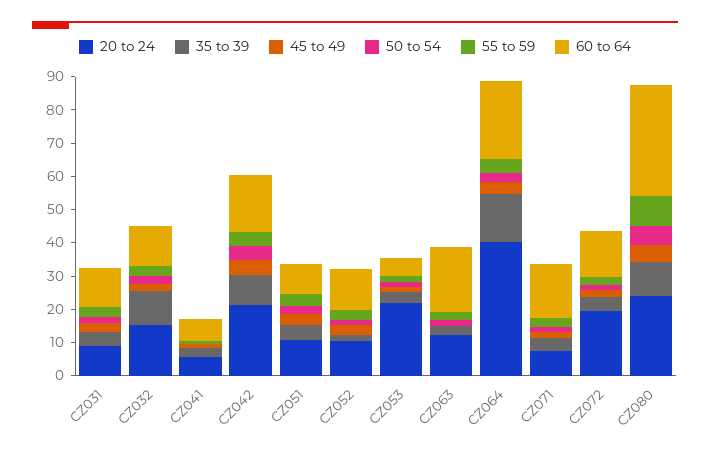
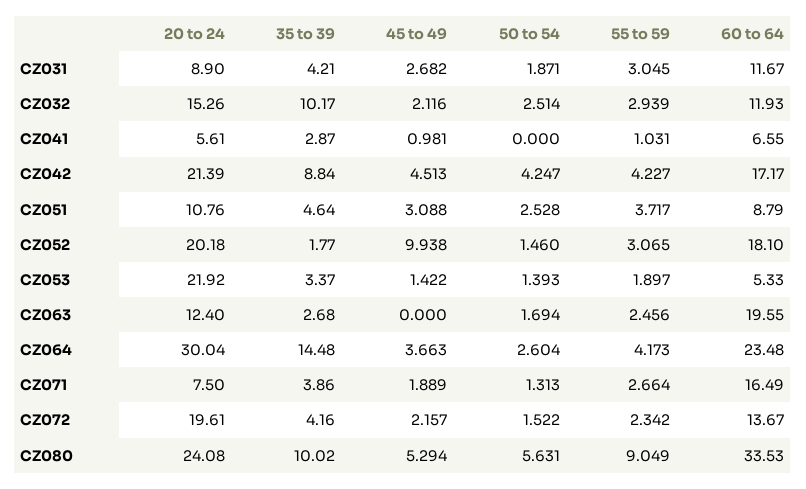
  {
    "20 to 24": {
      "CZ031": 8.9,
      "CZ032": 15.26,
      "CZ041": 5.61,
      "CZ042": 21.39,
      "CZ051": 10.76,
-     "CZ052": 10,
+     "CZ052": 20.18,
      "CZ053": 21.92,
      "CZ063": 12.4,
-     "CZ064": 40,
+     "CZ064": 30.04,
      "CZ071": 7.5,
      "CZ072": 19.61,
      "CZ080": 24.08
    },
    "35 to 39": {
      "CZ031": 4.21,
      "CZ032": 10.17,
      "CZ041": 2.87,
      "CZ042": 8.84,
      "CZ051": 4.64,
      "CZ052": 1.77,
      "CZ053": 3.37,
      "CZ063": 2.68,
      "CZ064": 14.48,
      "CZ071": 3.86,
      "CZ072": 4.16,
      "CZ080": 10.02
    },
    "45 to 49": {
      "CZ031": 2.682,
      "CZ032": 2.116,
      "CZ041": 0.981,
      "CZ042": 4.513,
      "CZ051": 3.088,
-     "CZ052": 2.5,
+     "CZ052": 9.938,
      "CZ053": 1.422,
      "CZ063": 0,
      "CZ064": 3.663,
      "CZ071": 1.889,
      "CZ072": 2.157,
      "CZ080": 5.294
    },
    "50 to 54": {
      "CZ031": 1.871,
      "CZ032": 2.514,
      "CZ041": 0,
      "CZ042": 4.247,
      "CZ051": 2.528,
      "CZ052": 1.46,
      "CZ053": 1.393,
      "CZ063": 1.694,
      "CZ064": 2.604,
      "CZ071": 1.313,
      "CZ072": 1.522,
      "CZ080": 5.631
    },
    "55 to 59": {
      "CZ031": 3.045,
      "CZ032": 2.939,
      "CZ041": 1.031,
      "CZ042": 4.227,
      "CZ051": 3.717,
      "CZ052": 3.065,
      "CZ053": 1.897,
      "CZ063": 2.456,
      "CZ064": 4.173,
      "CZ071": 2.664,
      "CZ072": 2.342,
      "CZ080": 9.049
    },
    "60 to 64": {
      "CZ031": 11.67,
      "CZ032": 11.93,
      "CZ041": 6.55,
      "CZ042": 17.17,
      "CZ051": 8.79,
-     "CZ052": 12.5,
+     "CZ052": 18.1,
      "CZ053": 5.33,
      "CZ063": 19.55,
      "CZ064": 23.48,
      "CZ071": 16.49,
      "CZ072": 13.67,
      "CZ080": 33.53
    }
  }

